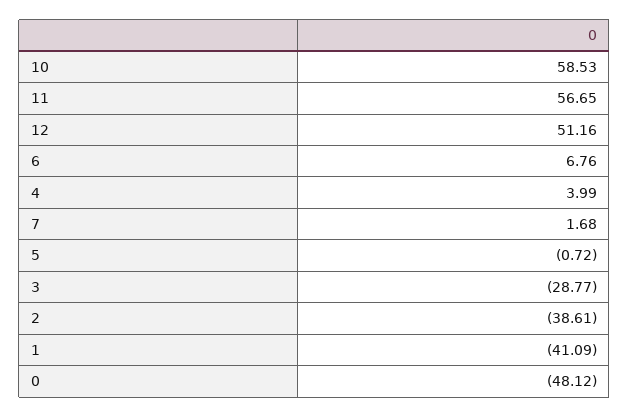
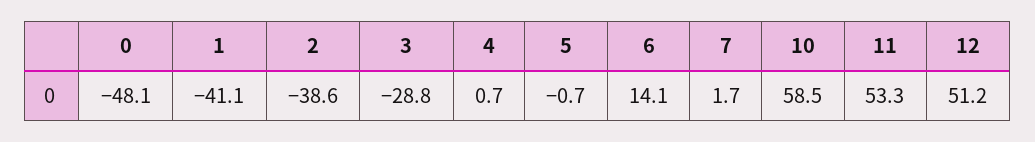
  {
    "10": 58.53,
-   "11": 56.65,
+   "11": 53.3,
    "12": 51.16,
-   "6": 6.76,
+   "6": 14.1,
-   "4": 3.99,
+   "4": 0.7,
    "7": 1.68,
    "5": -0.72,
    "3": -28.77,
    "2": -38.61,
    "1": -41.09,
    "0": -48.12
  }

